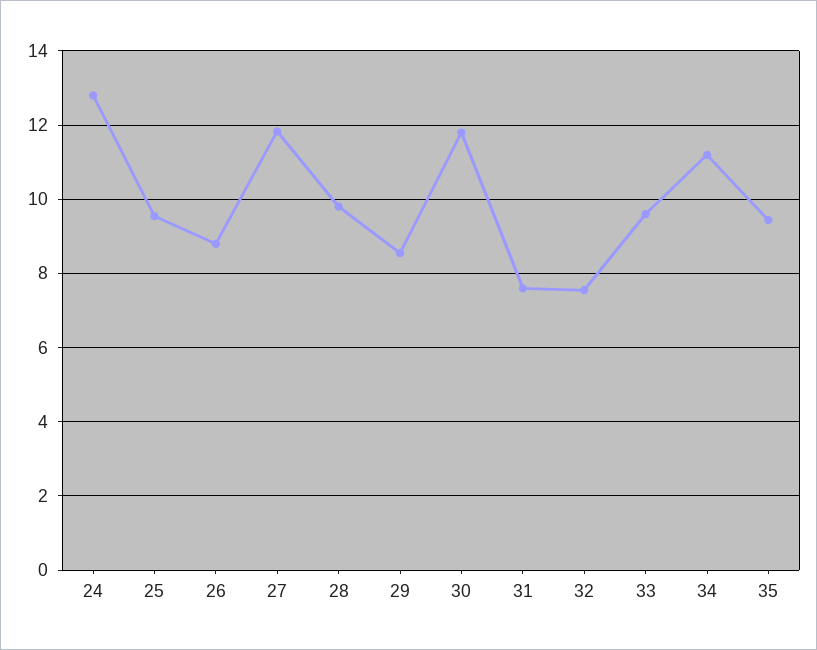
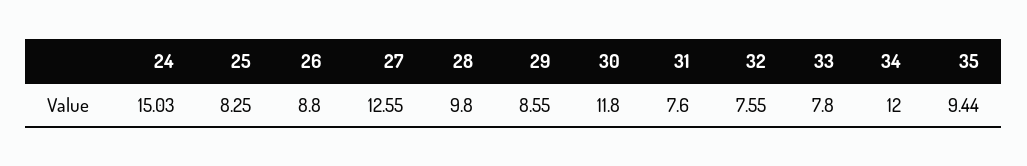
  {
-   "24": 12.8,
+   "24": 15.03,
-   "25": 9.6,
+   "25": 8.25,
    "26": 8.8,
-   "27": 11.8,
+   "27": 12.55,
    "28": 9.8,
    "29": 8.55,
    "30": 11.8,
    "31": 7.6,
    "32": 7.55,
-   "33": 9.6,
+   "33": 7.8,
-   "34": 11.2,
+   "34": 12,
    "35": 9.44
  }

